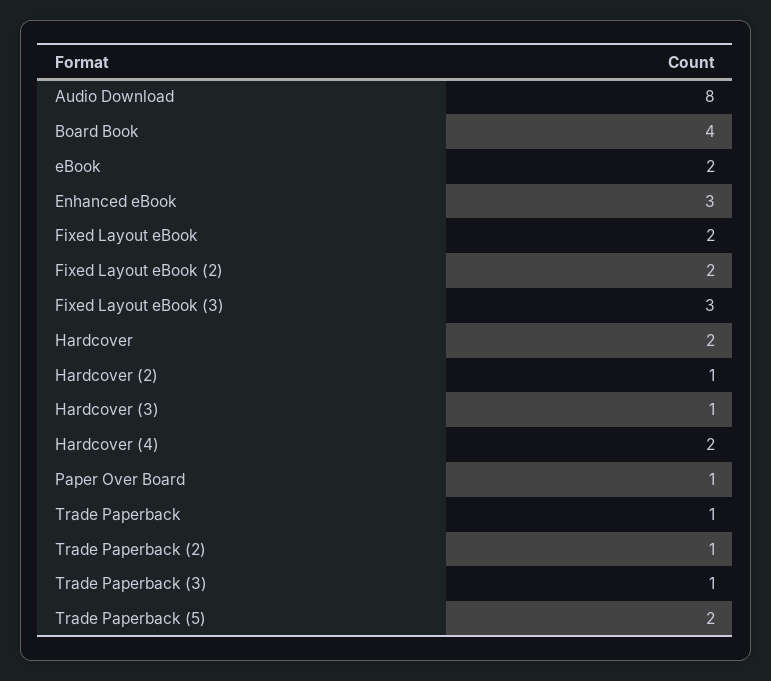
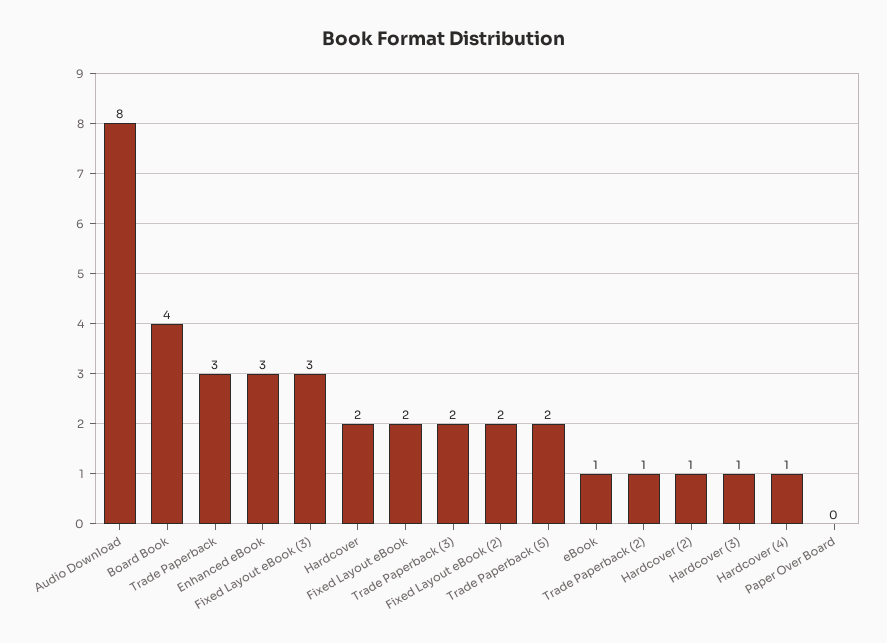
  {
    "Audio Download": 8,
    "Board Book": 4,
-   "eBook": 2,
+   "eBook": 1,
    "Enhanced eBook": 3,
    "Fixed Layout eBook": 2,
    "Fixed Layout eBook (2)": 2,
    "Fixed Layout eBook (3)": 3,
    "Hardcover": 2,
    "Hardcover (2)": 1,
    "Hardcover (3)": 1,
-   "Hardcover (4)": 2,
+   "Hardcover (4)": 1,
-   "Paper Over Board": 1,
+   "Paper Over Board": 0,
-   "Trade Paperback": 1,
+   "Trade Paperback": 3,
    "Trade Paperback (2)": 1,
-   "Trade Paperback (3)": 1,
+   "Trade Paperback (3)": 2,
    "Trade Paperback (5)": 2
  }

